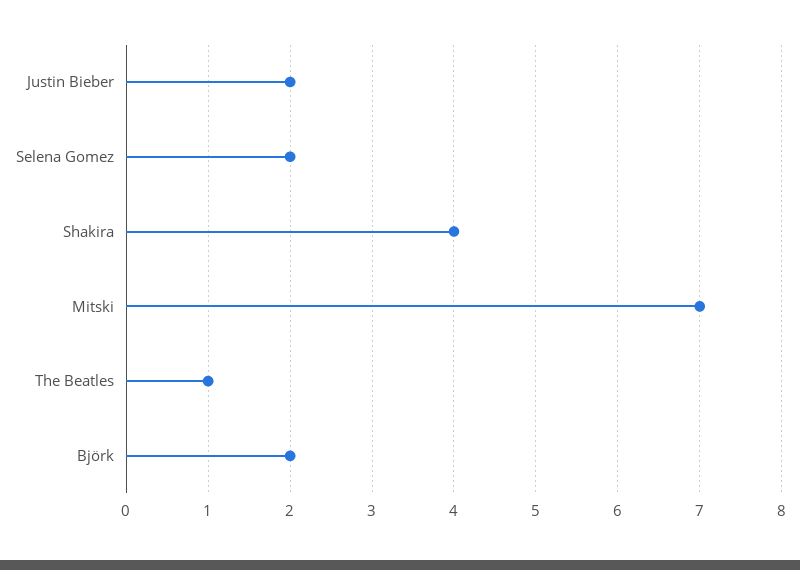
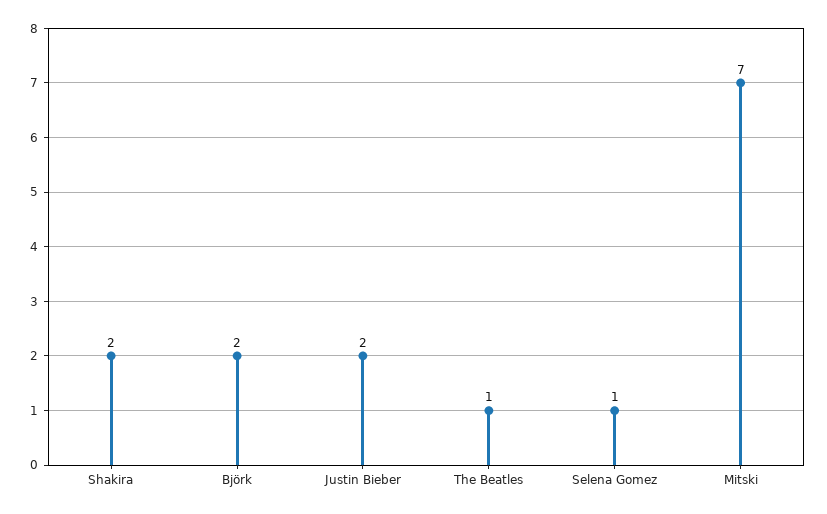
  {
    "Justin Bieber": 2,
-   "Selena Gomez": 2,
+   "Selena Gomez": 1,
-   "Shakira": 4,
+   "Shakira": 2,
    "Mitski": 7,
    "The Beatles": 1,
    "Björk": 2
  }

